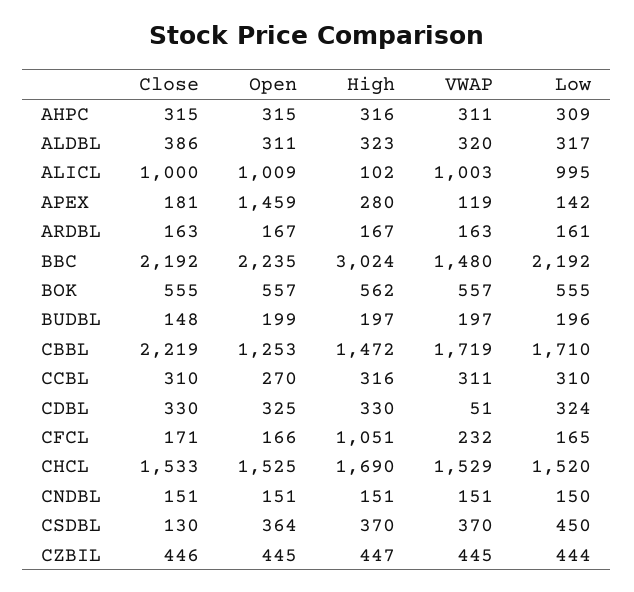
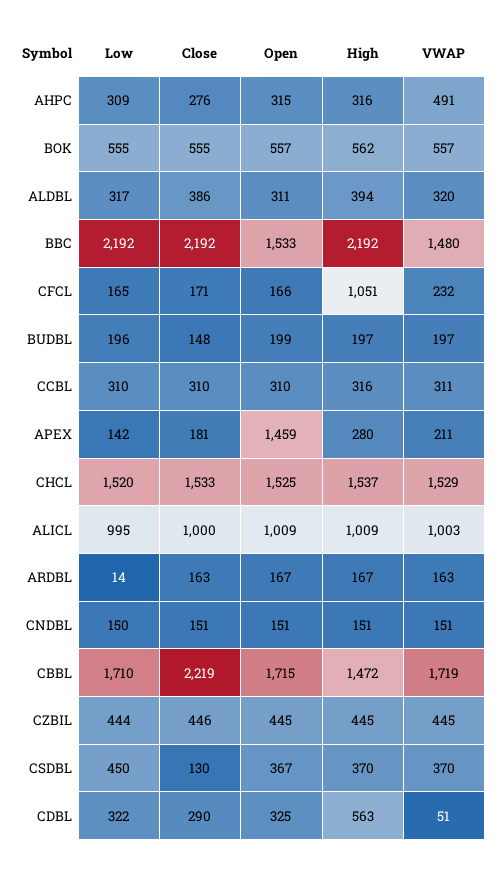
  {
    "Close": {
-     "AHPC": 315,
+     "AHPC": 276,
      "ALDBL": 386,
      "ALICL": 1000,
      "APEX": 181,
      "ARDBL": 163,
      "BBC": 2192,
      "BOK": 555,
      "BUDBL": 148,
      "CBBL": 2219,
      "CCBL": 310,
-     "CDBL": 330,
+     "CDBL": 290,
      "CFCL": 171,
      "CHCL": 1533,
      "CNDBL": 151,
      "CSDBL": 130,
      "CZBIL": 446
    },
    "Open": {
      "AHPC": 315,
      "ALDBL": 311,
      "ALICL": 1009,
      "APEX": 1459,
      "ARDBL": 167,
-     "BBC": 2235,
+     "BBC": 1533,
      "BOK": 557,
      "BUDBL": 199,
-     "CBBL": 1253,
+     "CBBL": 1715,
-     "CCBL": 270,
+     "CCBL": 310,
      "CDBL": 325,
      "CFCL": 166,
      "CHCL": 1525,
      "CNDBL": 151,
-     "CSDBL": 364,
+     "CSDBL": 367,
      "CZBIL": 445
    },
    "High": {
      "AHPC": 316,
-     "ALDBL": 323,
+     "ALDBL": 394,
-     "ALICL": 102,
+     "ALICL": 1009,
      "APEX": 280,
      "ARDBL": 167,
-     "BBC": 3024,
+     "BBC": 2192,
      "BOK": 562,
      "BUDBL": 197,
      "CBBL": 1472,
      "CCBL": 316,
-     "CDBL": 330,
+     "CDBL": 563,
      "CFCL": 1051,
-     "CHCL": 1690,
+     "CHCL": 1537,
      "CNDBL": 151,
      "CSDBL": 370,
-     "CZBIL": 447
+     "CZBIL": 445
    },
    "VWAP": {
-     "AHPC": 311,
+     "AHPC": 491,
      "ALDBL": 320,
      "ALICL": 1003,
-     "APEX": 119,
+     "APEX": 211,
      "ARDBL": 163,
      "BBC": 1480,
      "BOK": 557,
      "BUDBL": 197,
      "CBBL": 1719,
      "CCBL": 311,
      "CDBL": 51,
      "CFCL": 232,
      "CHCL": 1529,
      "CNDBL": 151,
      "CSDBL": 370,
      "CZBIL": 445
    },
    "Low": {
      "AHPC": 309,
      "ALDBL": 317,
      "ALICL": 995,
      "APEX": 142,
-     "ARDBL": 161,
+     "ARDBL": 14,
      "BBC": 2192,
      "BOK": 555,
      "BUDBL": 196,
      "CBBL": 1710,
      "CCBL": 310,
-     "CDBL": 324,
+     "CDBL": 322,
      "CFCL": 165,
      "CHCL": 1520,
      "CNDBL": 150,
      "CSDBL": 450,
      "CZBIL": 444
    }
  }

